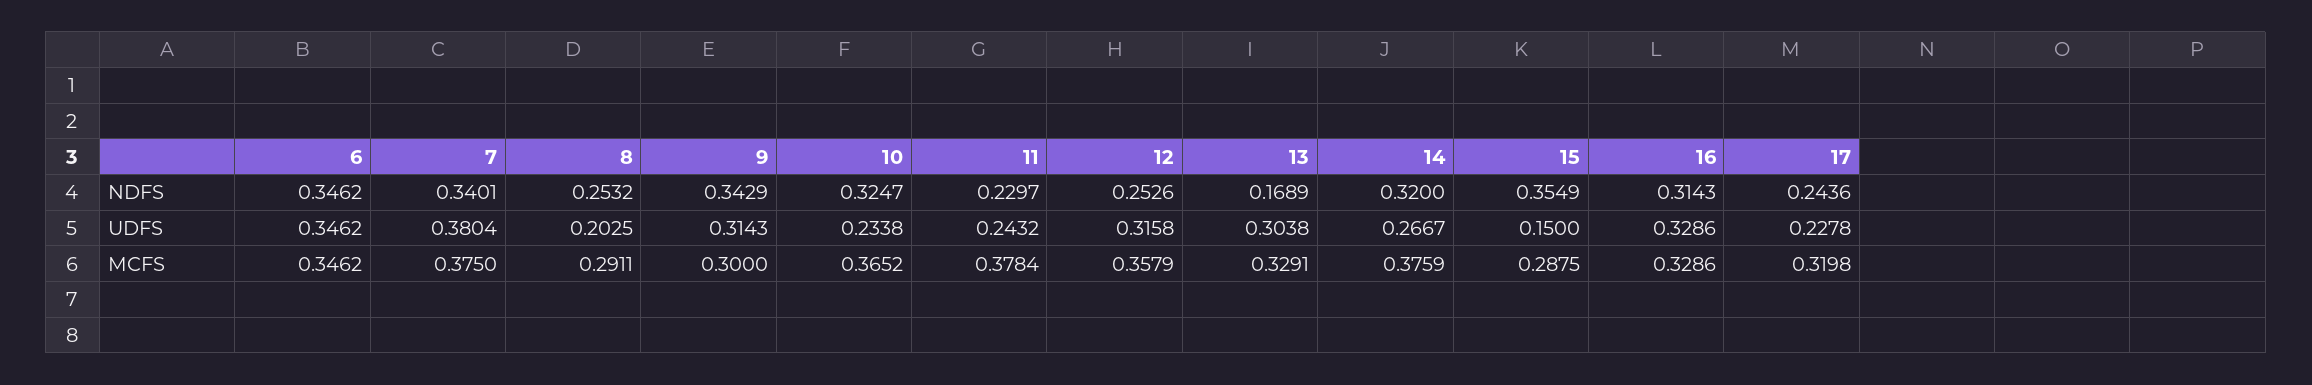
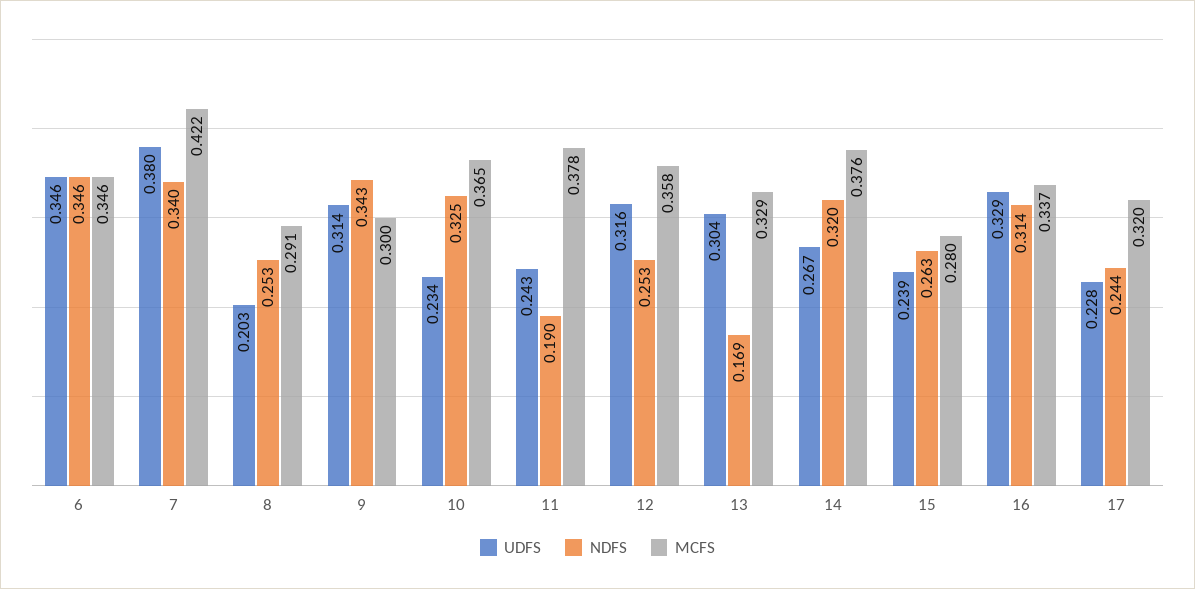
  {
    "NDFS": {
      "6": 0.3462,
      "7": 0.3401,
      "8": 0.2532,
      "9": 0.3429,
      "10": 0.3247,
-     "11": 0.2297,
+     "11": 0.19,
      "12": 0.2526,
      "13": 0.1689,
      "14": 0.32,
-     "15": 0.3549,
+     "15": 0.263,
      "16": 0.3143,
      "17": 0.2436
    },
    "UDFS": {
      "6": 0.3462,
      "7": 0.3804,
      "8": 0.2025,
      "9": 0.3143,
      "10": 0.2338,
      "11": 0.2432,
      "12": 0.3158,
      "13": 0.3038,
      "14": 0.2667,
-     "15": 0.15,
+     "15": 0.239,
      "16": 0.3286,
      "17": 0.2278
    },
    "MCFS": {
      "6": 0.3462,
-     "7": 0.375,
+     "7": 0.422,
      "8": 0.2911,
      "9": 0.3,
      "10": 0.3652,
      "11": 0.3784,
      "12": 0.3579,
      "13": 0.3291,
      "14": 0.3759,
-     "15": 0.2875,
+     "15": 0.28,
-     "16": 0.3286,
+     "16": 0.337,
      "17": 0.3198
    }
  }

